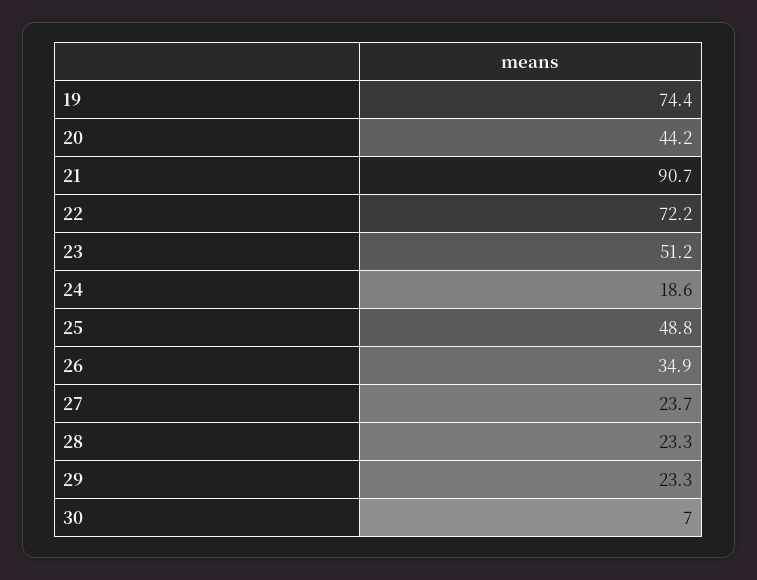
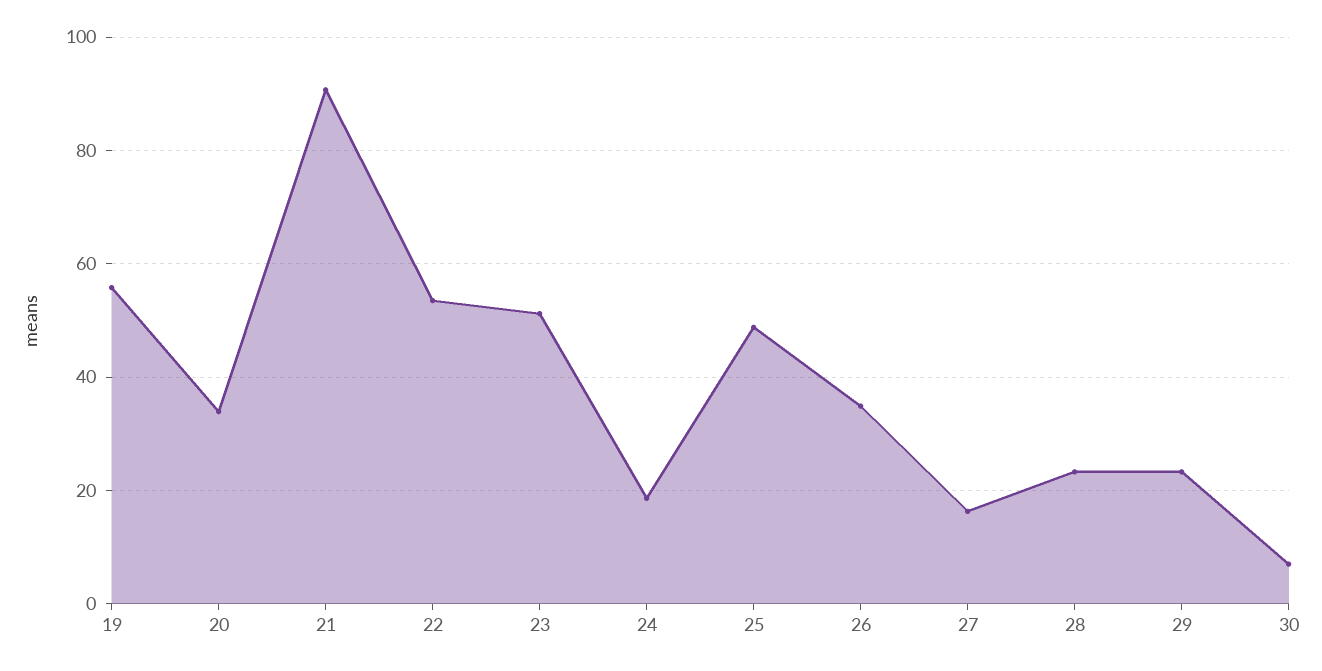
  {
-   "19": 74.4,
+   "19": 56,
-   "20": 44.2,
+   "20": 34,
    "21": 90.7,
-   "22": 72.2,
+   "22": 54,
    "23": 51.2,
    "24": 18.6,
    "25": 48.8,
    "26": 34.9,
-   "27": 23.7,
+   "27": 16,
    "28": 23.3,
    "29": 23.3,
    "30": 7
  }

